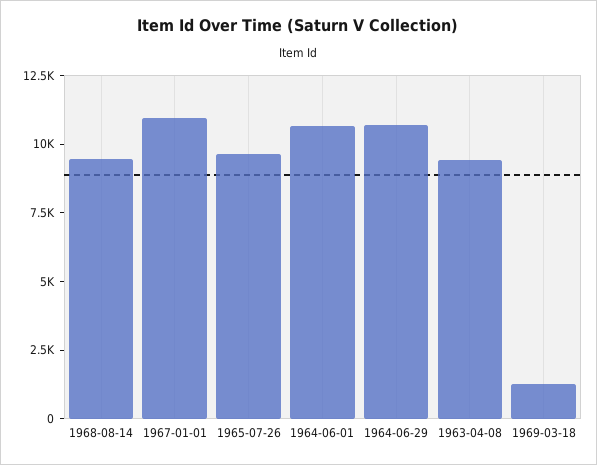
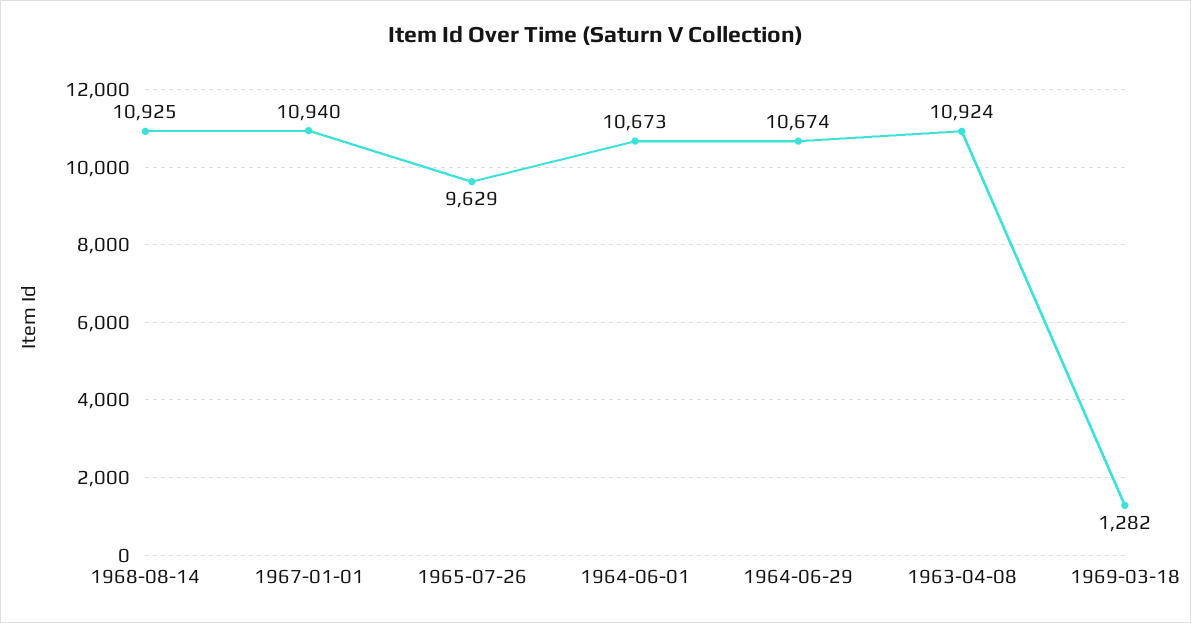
  {
-   "1968-08-14": 9500,
+   "1968-08-14": 10925,
    "1967-01-01": 10940,
    "1965-07-26": 9629,
    "1964-06-01": 10673,
    "1964-06-29": 10674,
-   "1963-04-08": 9500,
+   "1963-04-08": 10924,
    "1969-03-18": 1282
  }

